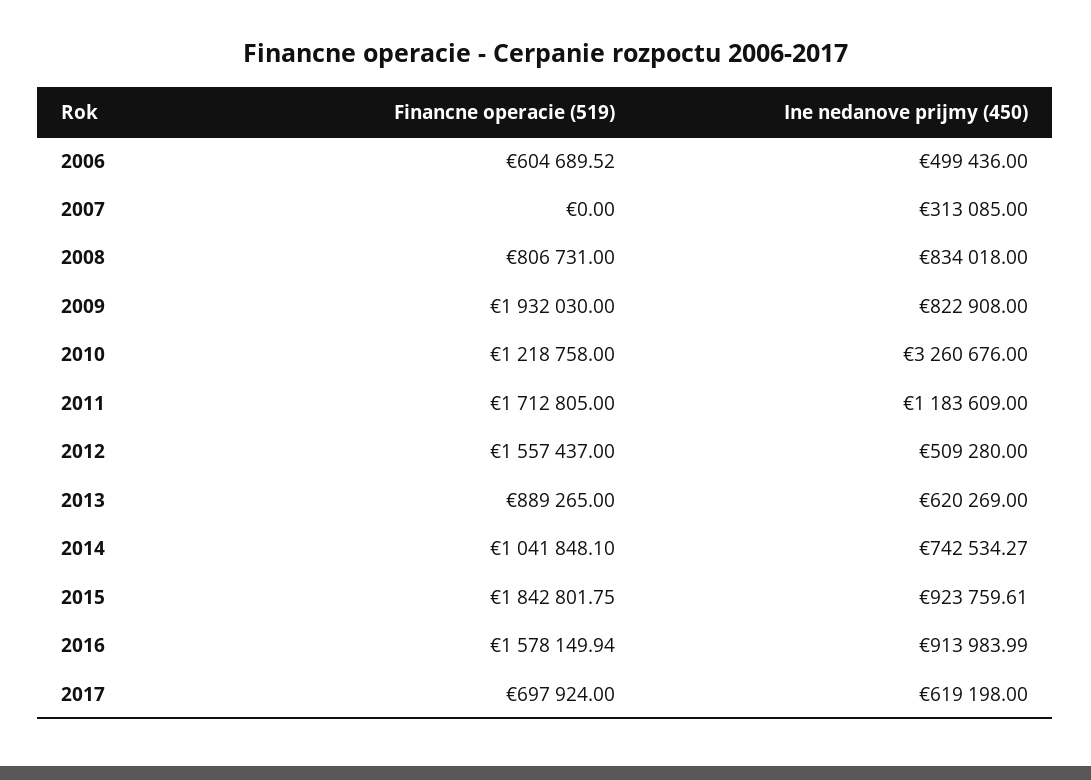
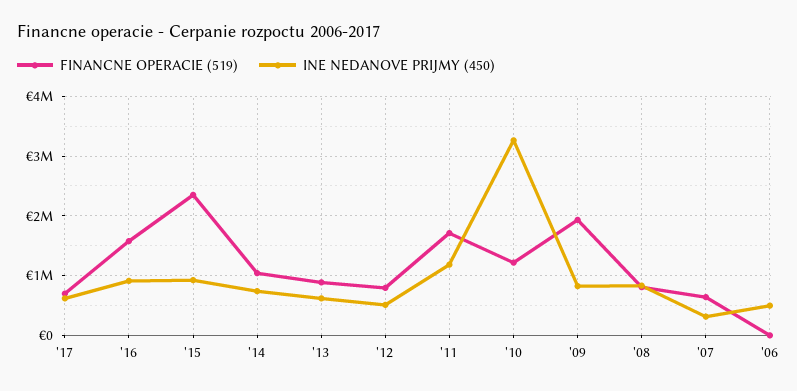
  {
    "Financne operacie (519)": {
-     "2006": 604689.52,
+     "2006": 0,
-     "2007": 0,
+     "2007": 600000,
      "2008": 806731,
      "2009": 1932030,
      "2010": 1218758,
      "2011": 1712805,
-     "2012": 1557437,
+     "2012": 800000,
      "2013": 889265,
      "2014": 1041848.1,
-     "2015": 1842801.75,
+     "2015": 2400000,
      "2016": 1578149.94,
      "2017": 697924
    },
    "Ine nedanove prijmy (450)": {
      "2006": 499436,
      "2007": 313085,
      "2008": 834018,
      "2009": 822908,
      "2010": 3260676,
      "2011": 1183609,
      "2012": 509280,
      "2013": 620269,
      "2014": 742534.27,
      "2015": 923759.61,
      "2016": 913983.99,
      "2017": 619198
    }
  }

